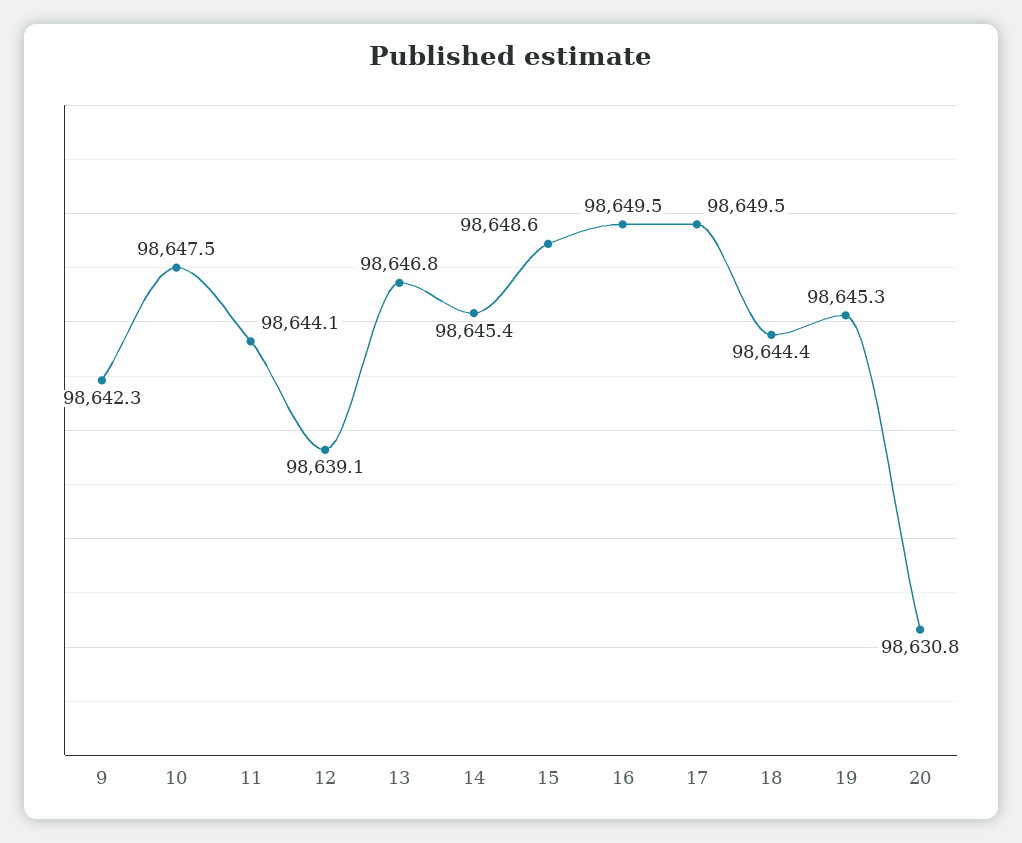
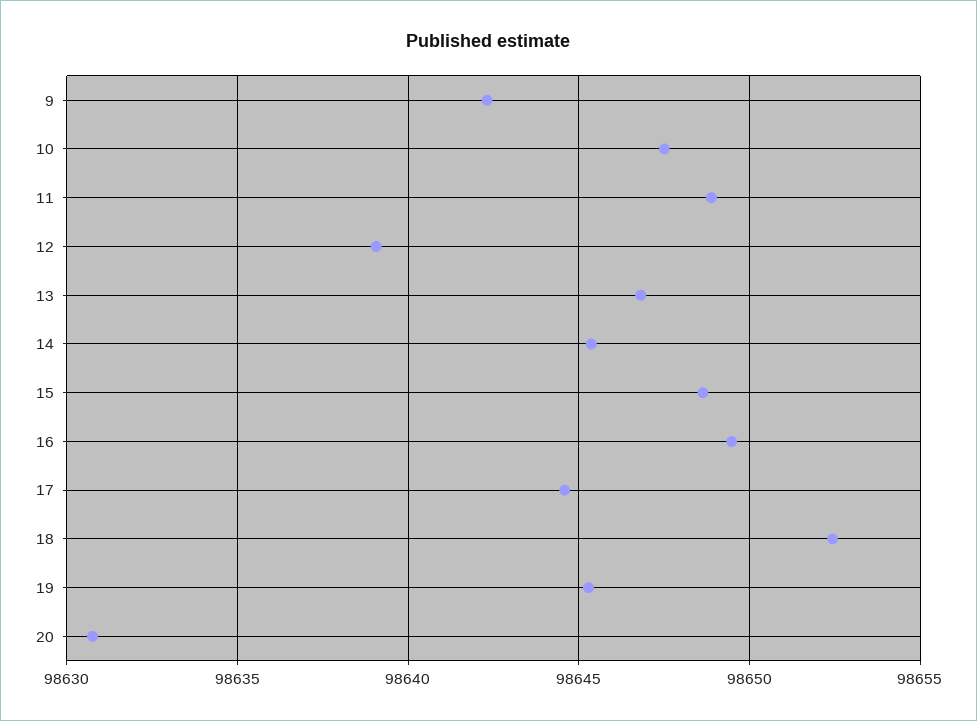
  {
    "9": 98642.3,
    "10": 98647.5,
-   "11": 98644.1,
+   "11": 98649,
    "12": 98639.1,
    "13": 98646.8,
    "14": 98645.4,
    "15": 98648.6,
    "16": 98649.5,
-   "17": 98649.5,
+   "17": 98644.5,
-   "18": 98644.4,
+   "18": 98652.5,
    "19": 98645.3,
    "20": 98630.8
  }

